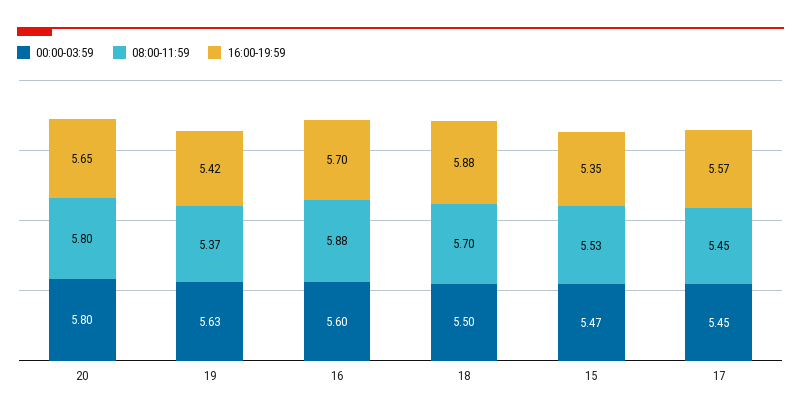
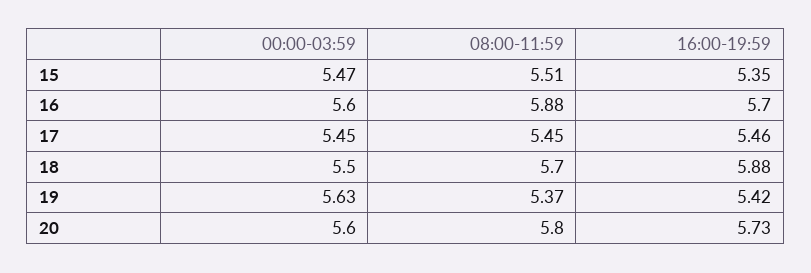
  {
    "00:00-03:59": {
-     "20": 5.8,
+     "20": 5.6,
      "19": 5.63,
      "16": 5.6,
      "18": 5.5,
      "15": 5.47,
      "17": 5.45
    },
    "08:00-11:59": {
      "20": 5.8,
      "19": 5.37,
      "16": 5.88,
      "18": 5.7,
-     "15": 5.53,
+     "15": 5.51,
      "17": 5.45
    },
    "16:00-19:59": {
-     "20": 5.65,
+     "20": 5.73,
      "19": 5.42,
      "16": 5.7,
      "18": 5.88,
      "15": 5.35,
-     "17": 5.57
+     "17": 5.46
    }
  }

